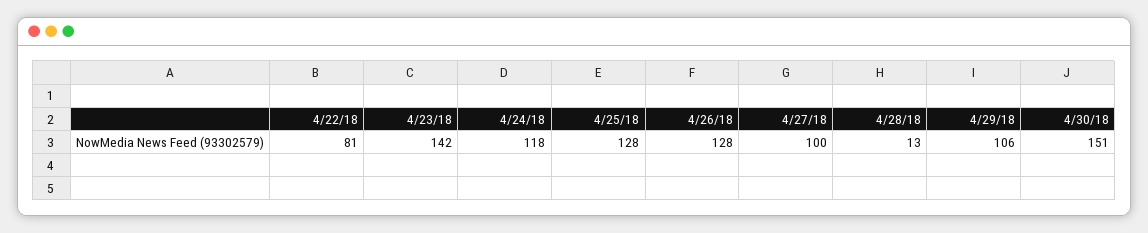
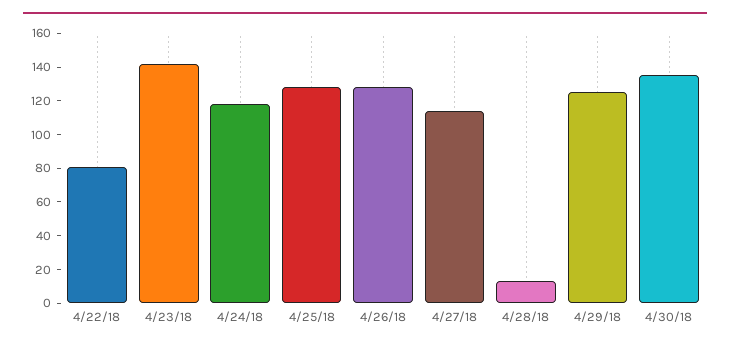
  {
    "4/22/18": 81,
    "4/23/18": 142,
    "4/24/18": 118,
    "4/25/18": 128,
    "4/26/18": 128,
-   "4/27/18": 100,
+   "4/27/18": 115,
    "4/28/18": 13,
-   "4/29/18": 106,
+   "4/29/18": 125,
-   "4/30/18": 151
+   "4/30/18": 135
  }

